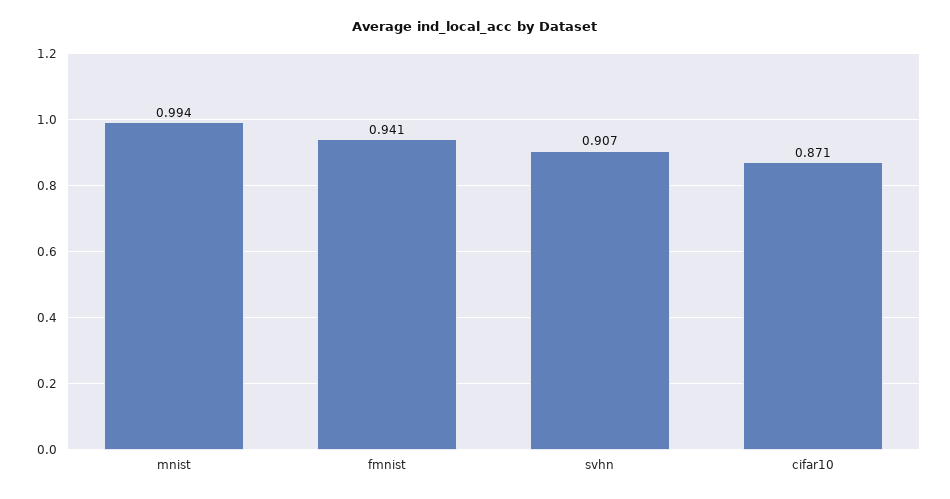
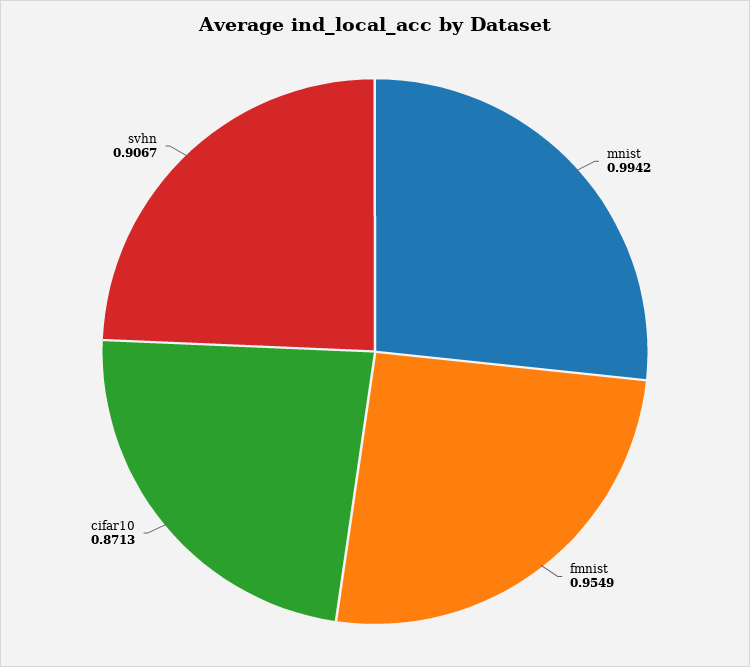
  {
    "mnist": 0.9942,
-   "fmnist": 0.941,
+   "fmnist": 0.9549,
    "svhn": 0.9067,
    "cifar10": 0.8713
  }

